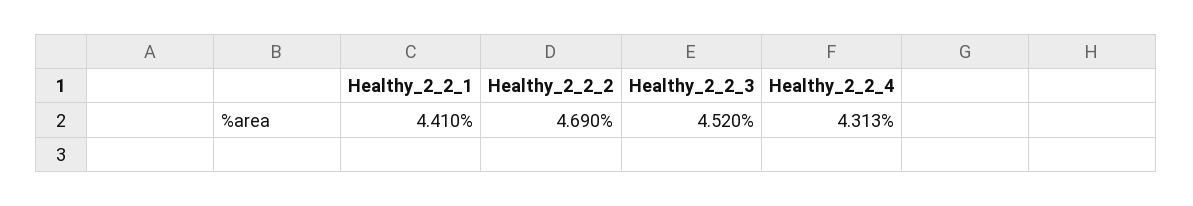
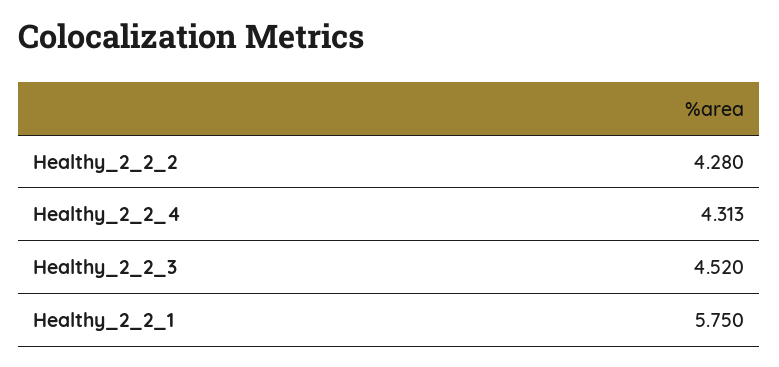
  {
-   "Healthy_2_2_1": 4.41,
+   "Healthy_2_2_1": 5.75,
-   "Healthy_2_2_2": 4.69,
+   "Healthy_2_2_2": 4.28,
    "Healthy_2_2_3": 4.52,
    "Healthy_2_2_4": 4.313
  }

